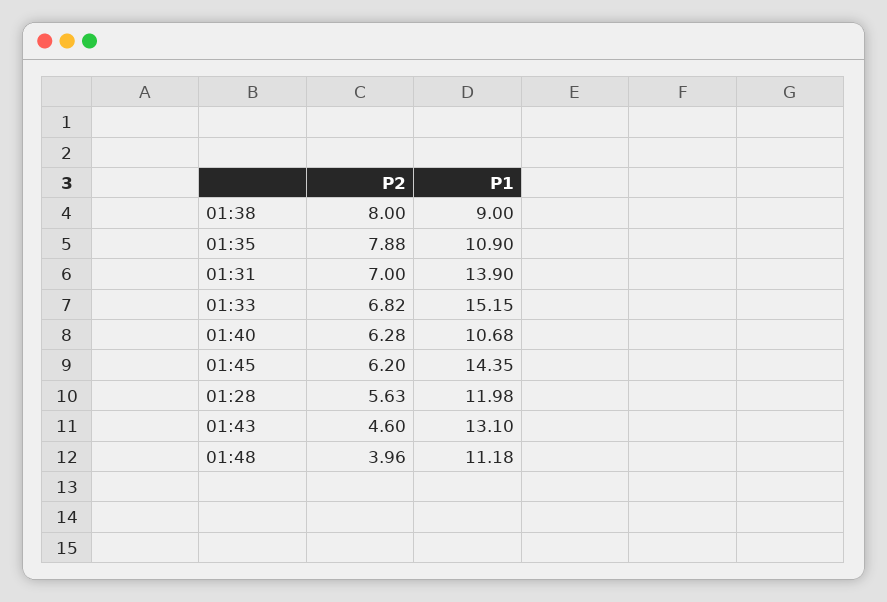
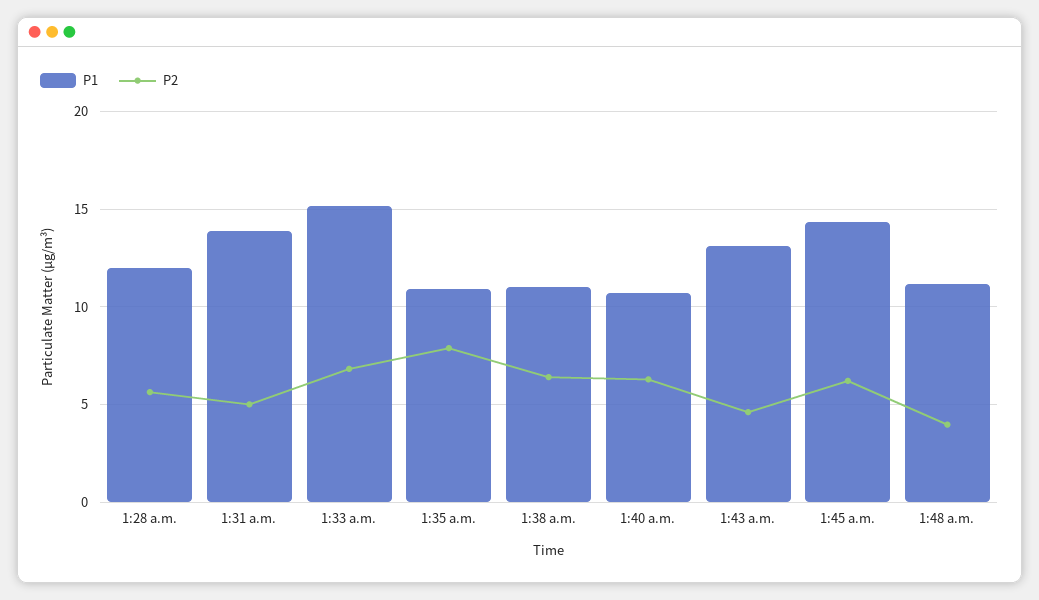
  {
    "P2": {
-     "01:38": 8,
+     "01:38": 6.5,
      "01:35": 7.88,
-     "01:31": 7,
+     "01:31": 5,
      "01:33": 6.82,
      "01:40": 6.28,
      "01:45": 6.2,
      "01:28": 5.63,
      "01:43": 4.6,
      "01:48": 3.96
    },
    "P1": {
-     "01:38": 9,
+     "01:38": 11,
      "01:35": 10.9,
      "01:31": 13.9,
      "01:33": 15.15,
      "01:40": 10.68,
      "01:45": 14.35,
      "01:28": 11.98,
      "01:43": 13.1,
      "01:48": 11.18
    }
  }

